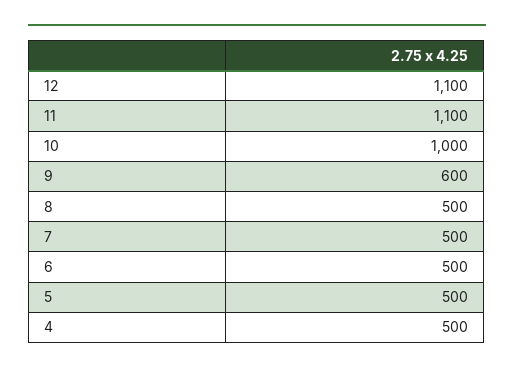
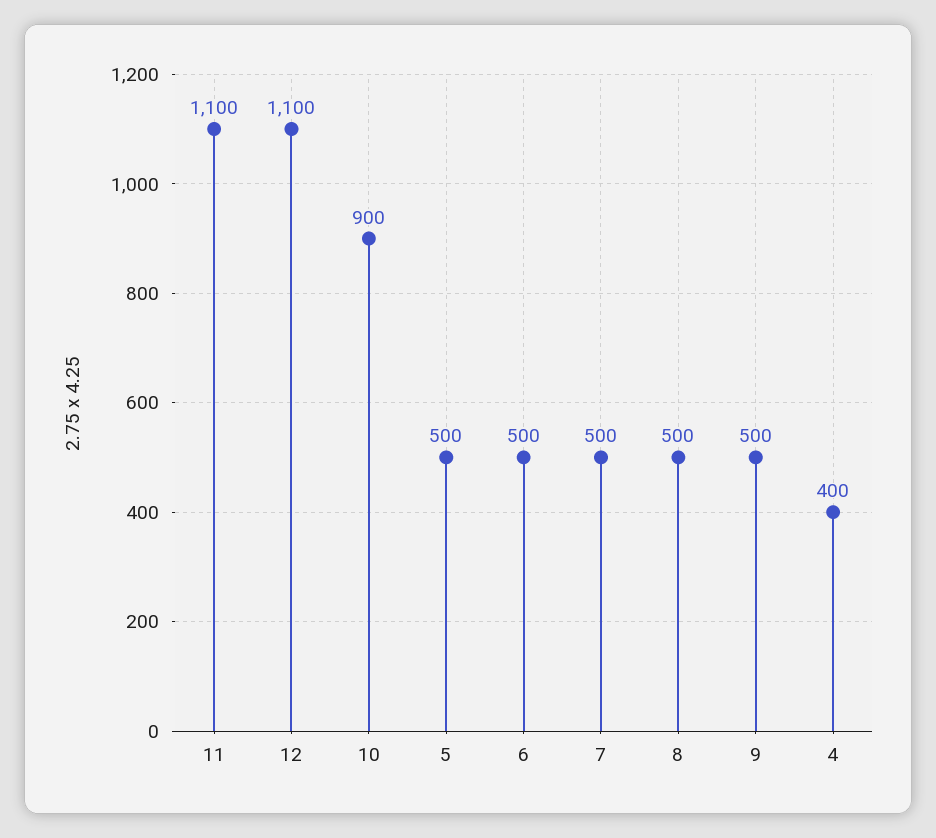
  {
    "12": 1100,
    "11": 1100,
-   "10": 1000,
+   "10": 900,
-   "9": 600,
+   "9": 500,
    "8": 500,
    "7": 500,
    "6": 500,
    "5": 500,
-   "4": 500
+   "4": 400
  }

